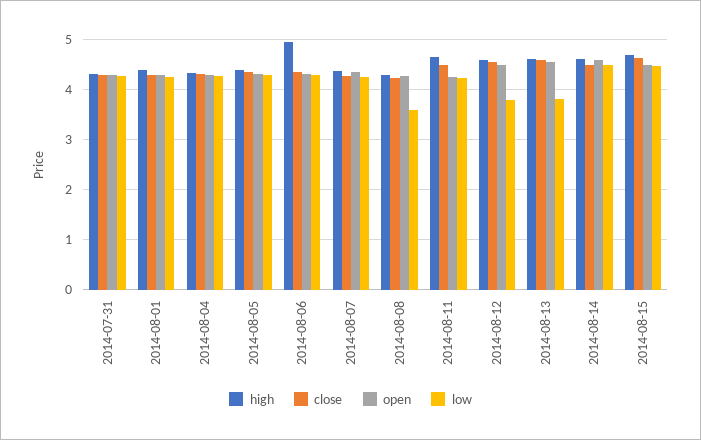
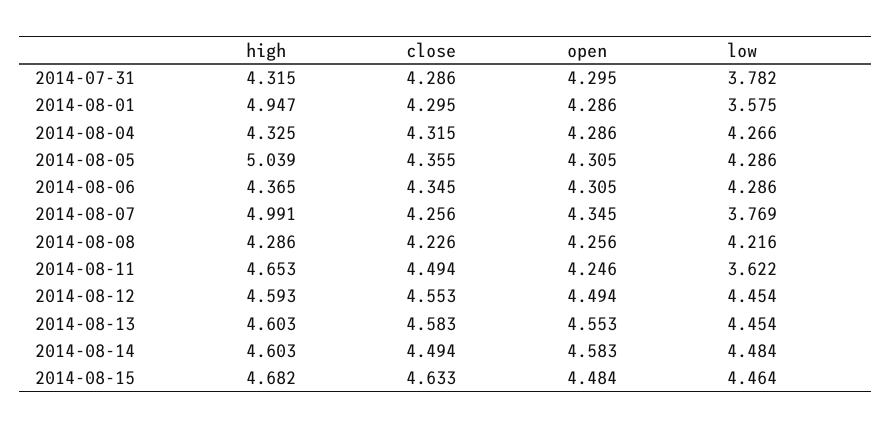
  {
    "high": {
      "2014-07-31": 4.315,
-     "2014-08-01": 4.4,
+     "2014-08-01": 4.947,
      "2014-08-04": 4.325,
-     "2014-08-05": 4.4,
+     "2014-08-05": 5.039,
-     "2014-08-06": 5,
+     "2014-08-06": 4.365,
-     "2014-08-07": 4.4,
+     "2014-08-07": 4.991,
      "2014-08-08": 4.286,
      "2014-08-11": 4.653,
      "2014-08-12": 4.593,
      "2014-08-13": 4.603,
      "2014-08-14": 4.603,
      "2014-08-15": 4.682
    },
    "close": {
      "2014-07-31": 4.286,
      "2014-08-01": 4.295,
      "2014-08-04": 4.315,
      "2014-08-05": 4.355,
      "2014-08-06": 4.345,
      "2014-08-07": 4.256,
      "2014-08-08": 4.226,
      "2014-08-11": 4.494,
      "2014-08-12": 4.553,
      "2014-08-13": 4.583,
      "2014-08-14": 4.494,
      "2014-08-15": 4.633
    },
    "open": {
      "2014-07-31": 4.295,
      "2014-08-01": 4.286,
      "2014-08-04": 4.286,
      "2014-08-05": 4.305,
      "2014-08-06": 4.305,
      "2014-08-07": 4.345,
      "2014-08-08": 4.256,
      "2014-08-11": 4.246,
      "2014-08-12": 4.494,
      "2014-08-13": 4.553,
      "2014-08-14": 4.583,
      "2014-08-15": 4.484
    },
    "low": {
-     "2014-07-31": 4.2,
+     "2014-07-31": 3.782,
-     "2014-08-01": 4.2,
+     "2014-08-01": 3.575,
      "2014-08-04": 4.266,
      "2014-08-05": 4.286,
      "2014-08-06": 4.286,
-     "2014-08-07": 4.2,
+     "2014-08-07": 3.769,
-     "2014-08-08": 3.6,
+     "2014-08-08": 4.216,
-     "2014-08-11": 4.2,
+     "2014-08-11": 3.622,
-     "2014-08-12": 3.8,
+     "2014-08-12": 4.454,
-     "2014-08-13": 3.8,
+     "2014-08-13": 4.454,
      "2014-08-14": 4.484,
      "2014-08-15": 4.464
    }
  }

